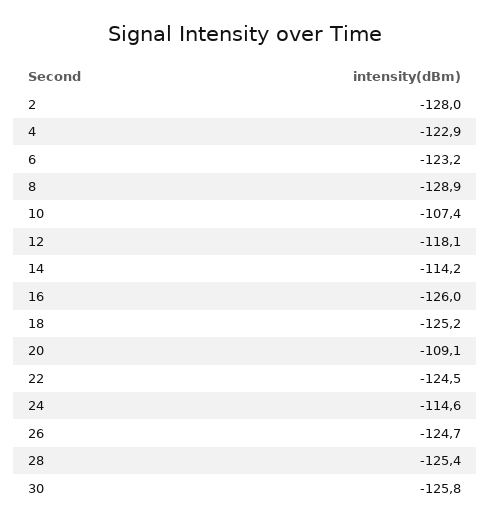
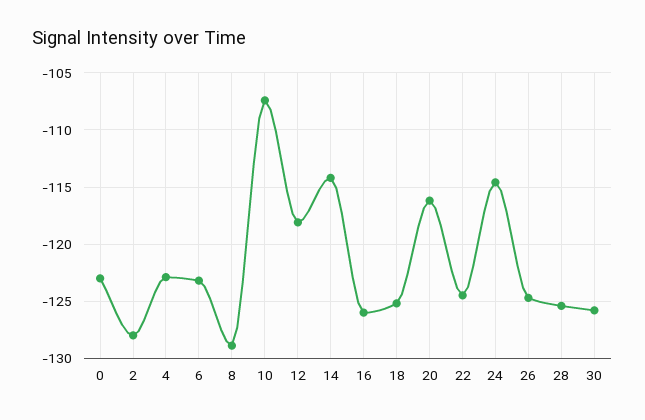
  {
    "2": -128,
    "4": -122.9,
    "6": -123.2,
    "8": -128.9,
    "10": -107.4,
    "12": -118.1,
    "14": -114.2,
    "16": -126,
    "18": -125.2,
-   "20": -109.1,
+   "20": -116,
    "22": -124.5,
    "24": -114.6,
    "26": -124.7,
    "28": -125.4,
-   "30": -125.8
+   "30": -125.8,
+   "0": -123
  }

